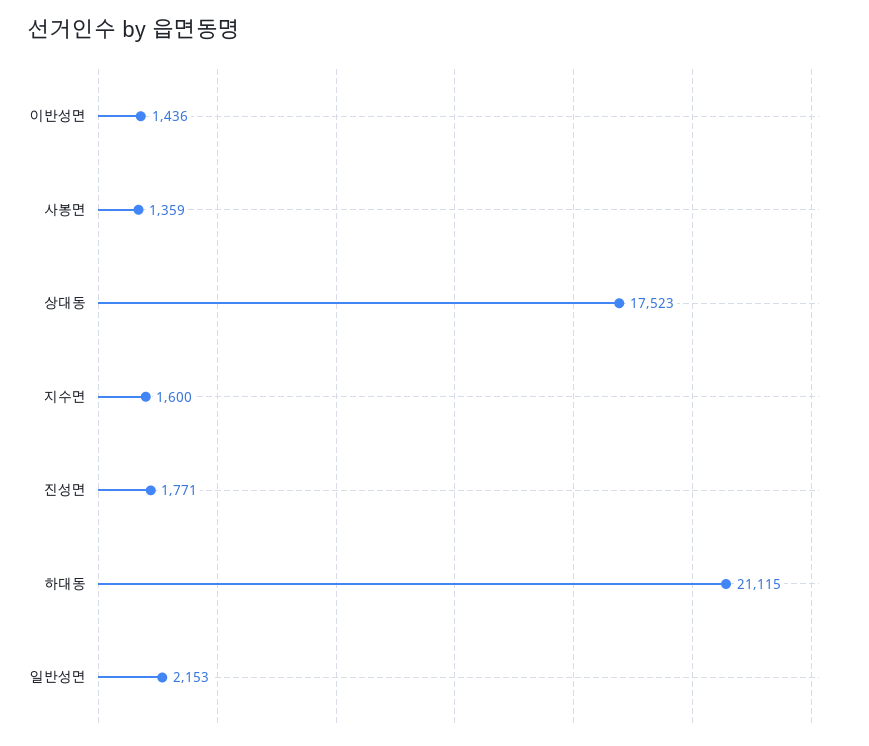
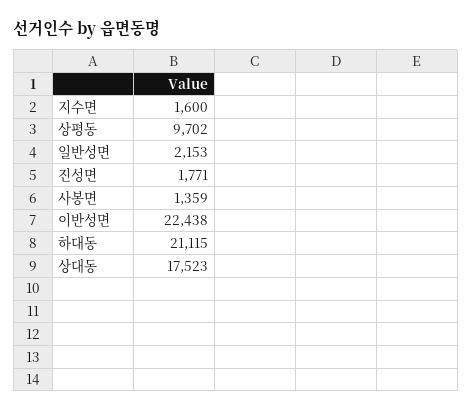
  {
-   "이반성면": 1436,
+   "이반성면": 22438,
    "사봉면": 1359,
    "상대동": 17523,
    "지수면": 1600,
    "진성면": 1771,
    "하대동": 21115,
-   "일반성면": 2153
+   "일반성면": 2153,
+   "상평동": 9702
  }

